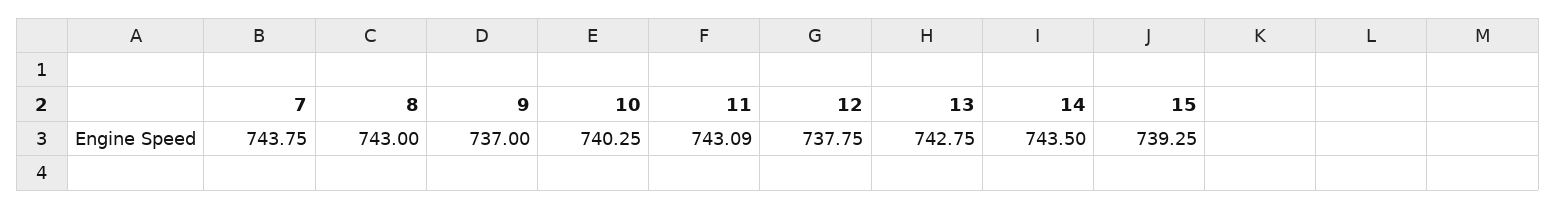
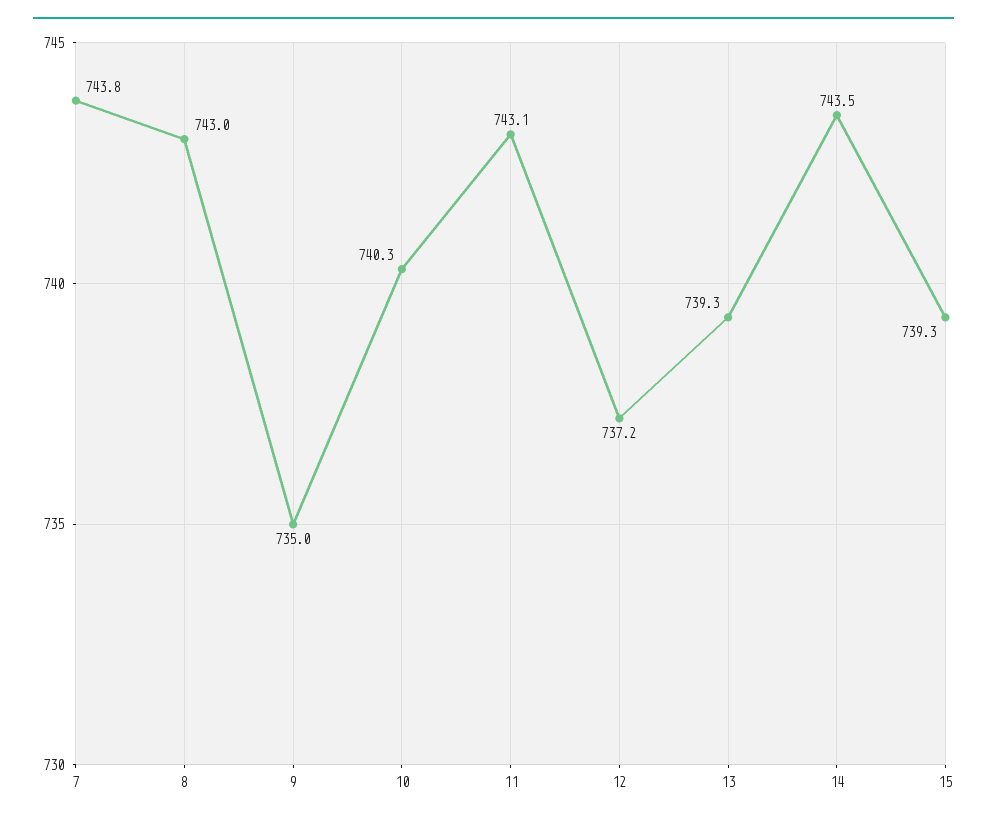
  {
    "7": 743.75,
    "8": 743,
-   "9": 737,
+   "9": 735,
    "10": 740.25,
    "11": 743.09,
-   "12": 737.75,
+   "12": 737.2,
-   "13": 742.75,
+   "13": 739.3,
    "14": 743.5,
    "15": 739.25
  }

